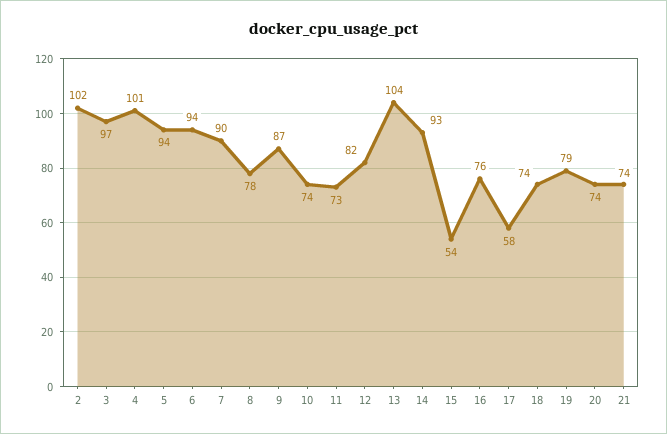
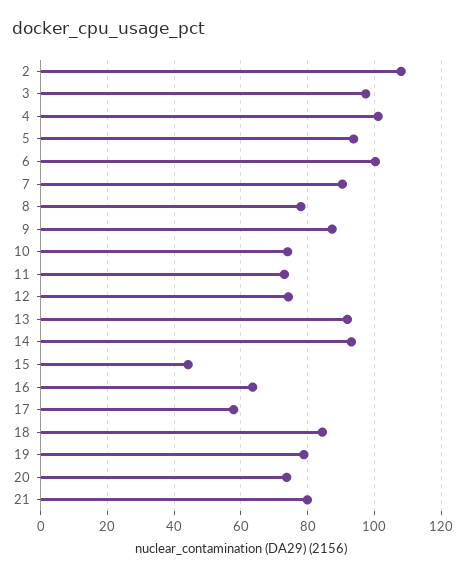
  {
-   "2": 102,
+   "2": 108,
    "3": 97,
    "4": 101,
    "5": 94,
-   "6": 94,
+   "6": 100,
    "7": 90,
    "8": 78,
    "9": 87,
    "10": 74,
    "11": 73,
-   "12": 82,
+   "12": 74,
-   "13": 104,
+   "13": 92,
    "14": 93,
-   "15": 54,
+   "15": 44,
-   "16": 76,
+   "16": 64,
    "17": 58,
-   "18": 74,
+   "18": 84,
    "19": 79,
    "20": 74,
-   "21": 74
+   "21": 80
  }

